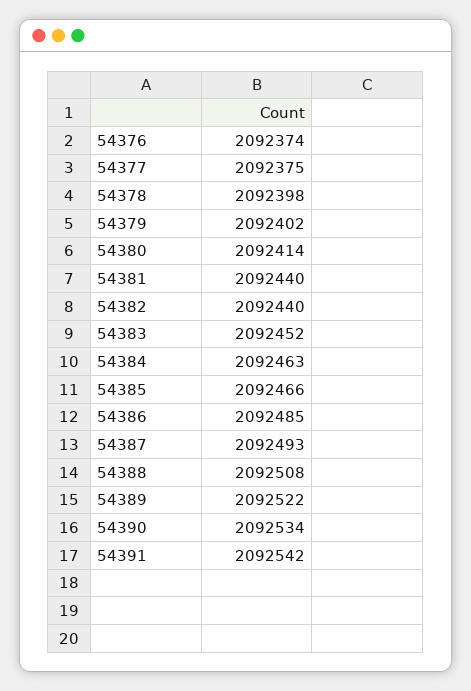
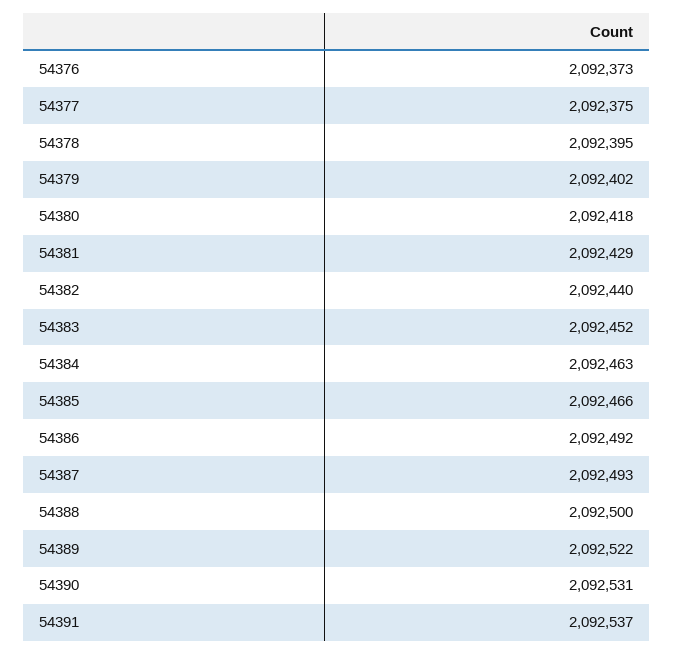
  {
-   "54376": 2092374,
+   "54376": 2092373,
    "54377": 2092375,
-   "54378": 2092398,
+   "54378": 2092395,
    "54379": 2092402,
-   "54380": 2092414,
+   "54380": 2092418,
-   "54381": 2092440,
+   "54381": 2092429,
    "54382": 2092440,
    "54383": 2092452,
    "54384": 2092463,
    "54385": 2092466,
-   "54386": 2092485,
+   "54386": 2092492,
    "54387": 2092493,
-   "54388": 2092508,
+   "54388": 2092500,
    "54389": 2092522,
-   "54390": 2092534,
+   "54390": 2092531,
-   "54391": 2092542
+   "54391": 2092537
  }

